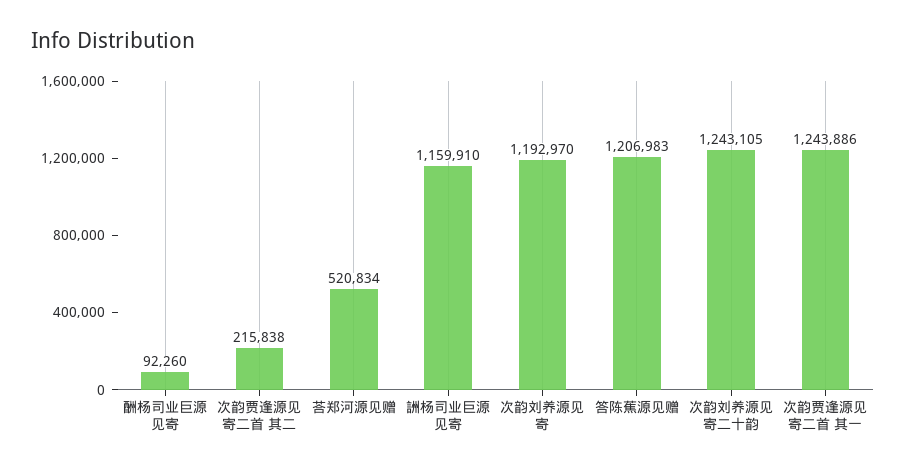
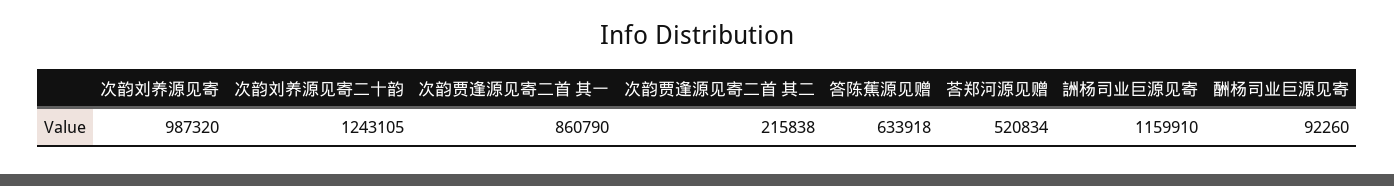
  {
    "酬杨司业巨源见寄": 92260,
    "次韵贾逢源见寄二首 其二": 215838,
    "荅郑河源见赠": 520834,
    "詶杨司业巨源见寄": 1159910,
-   "次韵刘养源见寄": 1192970,
+   "次韵刘养源见寄": 987320,
-   "答陈蕉源见赠": 1206983,
+   "答陈蕉源见赠": 633918,
    "次韵刘养源见寄二十韵": 1243105,
-   "次韵贾逢源见寄二首 其一": 1243886
+   "次韵贾逢源见寄二首 其一": 860790
  }

